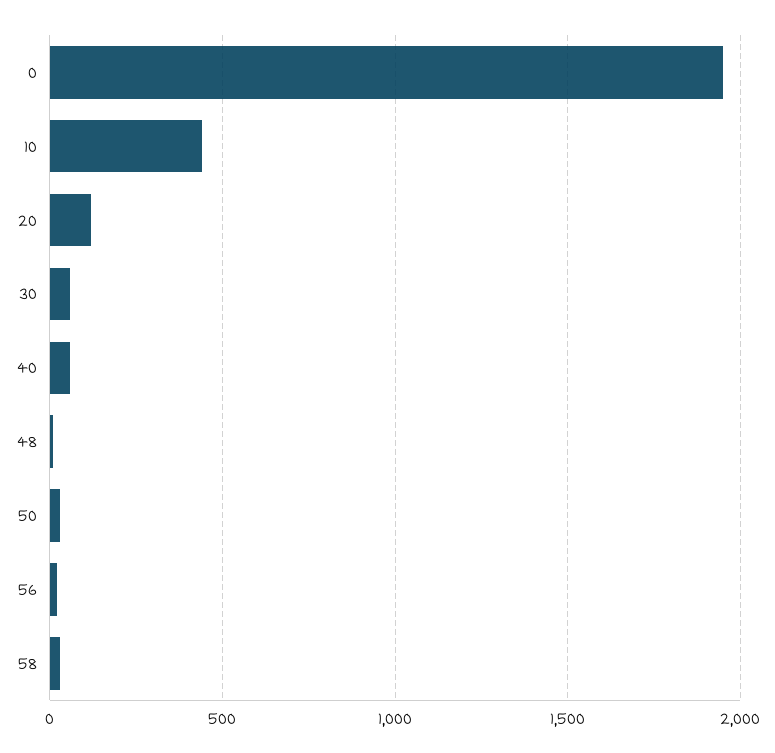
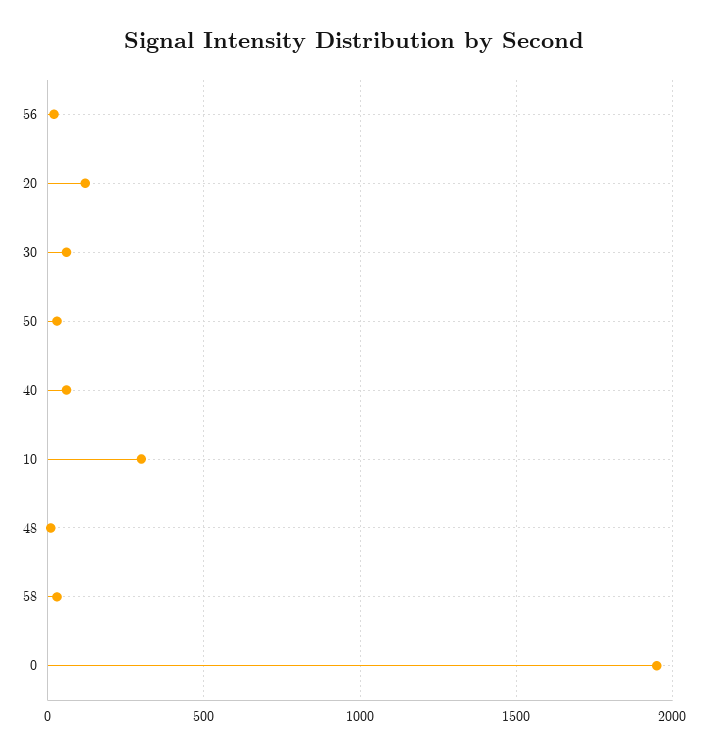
  {
    "0": 1950,
-   "10": 450,
+   "10": 300,
    "20": 100,
    "30": 50,
    "40": 50,
    "48": 0,
    "50": 50,
    "56": 0,
    "58": 50
  }

